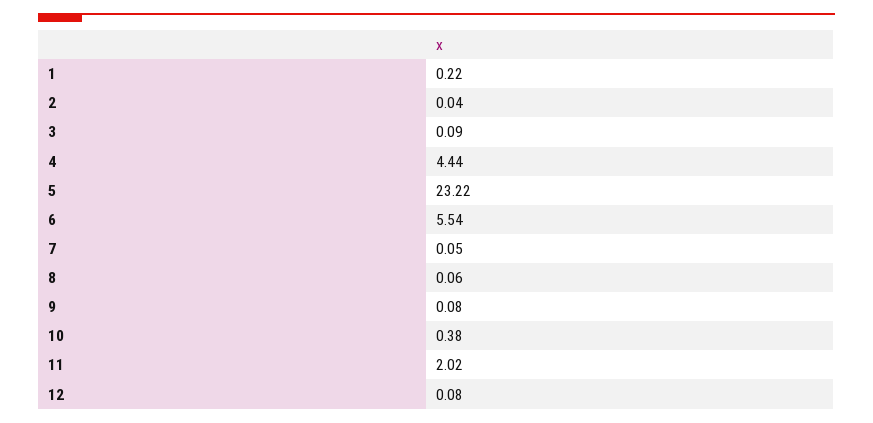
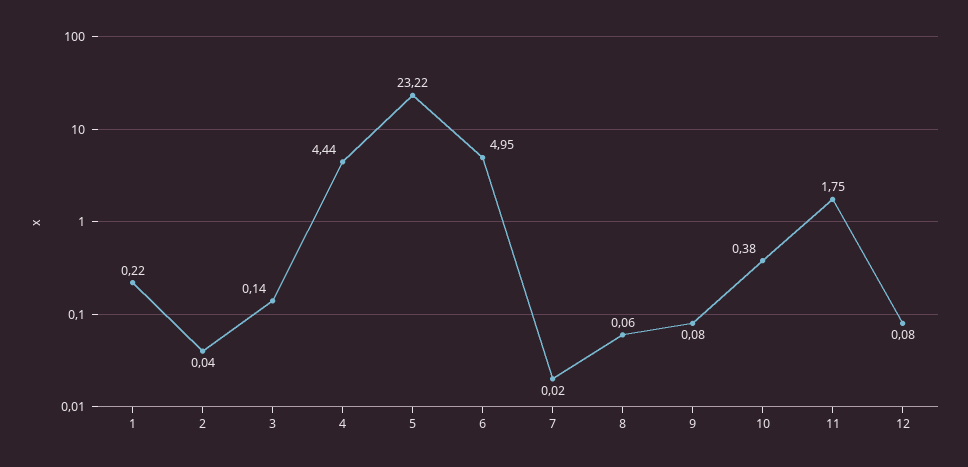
  {
    "1": 0.22,
    "2": 0.04,
-   "3": 0.09,
+   "3": 0.14,
    "4": 4.44,
    "5": 23.22,
-   "6": 5.54,
+   "6": 4.95,
-   "7": 0.05,
+   "7": 0.02,
    "8": 0.06,
    "9": 0.08,
    "10": 0.38,
-   "11": 2.02,
+   "11": 1.75,
    "12": 0.08
  }

